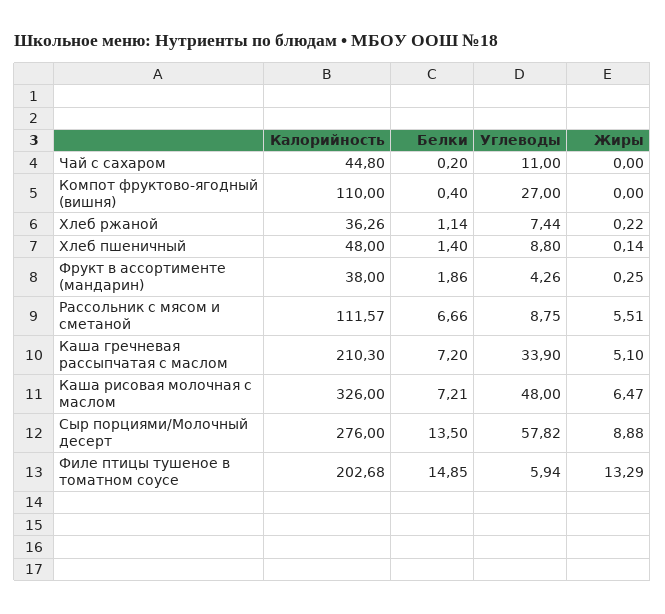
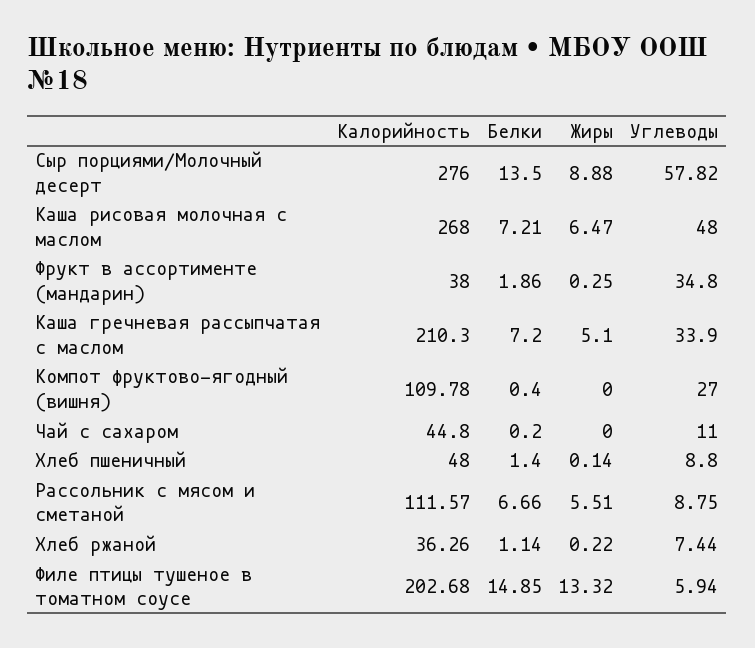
  {
    "Калорийность": {
      "Чай с сахаром": 44.8,
-     "Компот фруктово-ягодный (вишня)": 110,
+     "Компот фруктово-ягодный (вишня)": 109.78,
      "Хлеб ржаной": 36.26,
      "Хлеб пшеничный": 48,
      "Фрукт в ассортименте (мандарин)": 38,
      "Рассольник с мясом и сметаной": 111.57,
      "Каша гречневая рассыпчатая с маслом": 210.3,
-     "Каша рисовая молочная с маслом": 326,
+     "Каша рисовая молочная с маслом": 268,
      "Сыр порциями/Молочный десерт": 276,
      "Филе птицы тушеное в томатном соусе": 202.68
    },
    "Белки": {
      "Чай с сахаром": 0.2,
      "Компот фруктово-ягодный (вишня)": 0.4,
      "Хлеб ржаной": 1.14,
      "Хлеб пшеничный": 1.4,
      "Фрукт в ассортименте (мандарин)": 1.86,
      "Рассольник с мясом и сметаной": 6.66,
      "Каша гречневая рассыпчатая с маслом": 7.2,
      "Каша рисовая молочная с маслом": 7.21,
      "Сыр порциями/Молочный десерт": 13.5,
      "Филе птицы тушеное в томатном соусе": 14.85
    },
    "Углеводы": {
      "Чай с сахаром": 11,
      "Компот фруктово-ягодный (вишня)": 27,
      "Хлеб ржаной": 7.44,
      "Хлеб пшеничный": 8.8,
-     "Фрукт в ассортименте (мандарин)": 4.26,
+     "Фрукт в ассортименте (мандарин)": 34.8,
      "Рассольник с мясом и сметаной": 8.75,
      "Каша гречневая рассыпчатая с маслом": 33.9,
      "Каша рисовая молочная с маслом": 48,
      "Сыр порциями/Молочный десерт": 57.82,
      "Филе птицы тушеное в томатном соусе": 5.94
    },
    "Жиры": {
      "Чай с сахаром": 0,
      "Компот фруктово-ягодный (вишня)": 0,
      "Хлеб ржаной": 0.22,
      "Хлеб пшеничный": 0.14,
      "Фрукт в ассортименте (мандарин)": 0.25,
      "Рассольник с мясом и сметаной": 5.51,
      "Каша гречневая рассыпчатая с маслом": 5.1,
      "Каша рисовая молочная с маслом": 6.47,
      "Сыр порциями/Молочный десерт": 8.88,
-     "Филе птицы тушеное в томатном соусе": 13.29
+     "Филе птицы тушеное в томатном соусе": 13.32
    }
  }

